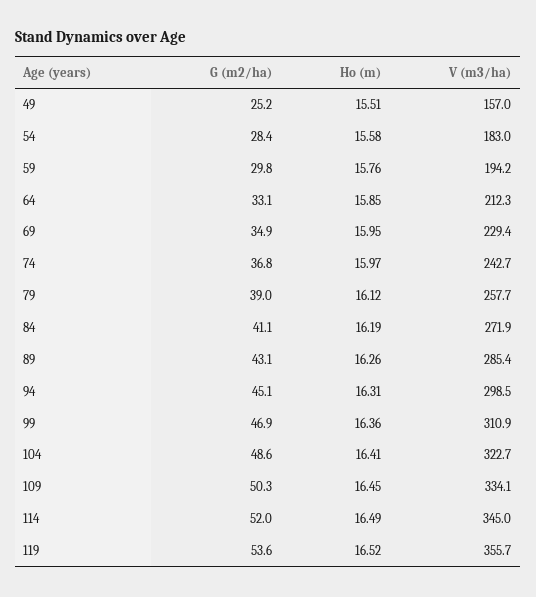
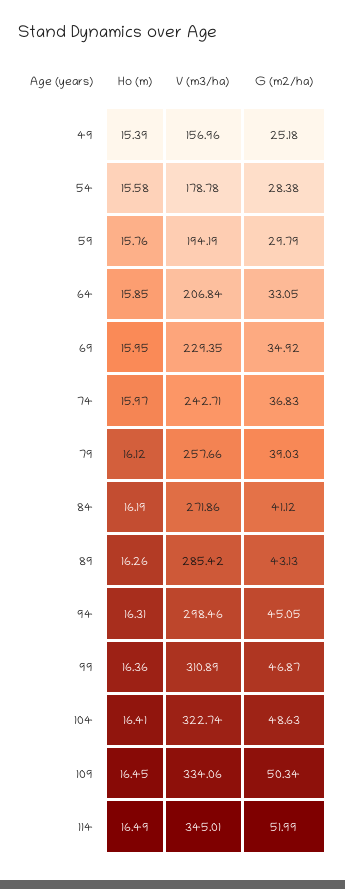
  {
    "G (m2/ha)": {
      "49": 25.18,
      "54": 28.38,
      "59": 29.79,
      "64": 33.05,
      "69": 34.92,
      "74": 36.83,
      "79": 39.03,
      "84": 41.12,
      "89": 43.13,
      "94": 45.05,
      "99": 46.87,
      "104": 48.63,
      "109": 50.34,
-     "114": 51.99,
+     "114": 51.99
-     "119": 53.6
    },
    "Ho (m)": {
-     "49": 15.51,
+     "49": 15.39,
      "54": 15.58,
      "59": 15.76,
      "64": 15.85,
      "69": 15.95,
      "74": 15.97,
      "79": 16.12,
      "84": 16.19,
      "89": 16.26,
      "94": 16.31,
      "99": 16.36,
      "104": 16.41,
      "109": 16.45,
-     "114": 16.49,
+     "114": 16.49
-     "119": 16.52
    },
    "V (m3/ha)": {
      "49": 156.96,
-     "54": 183,
+     "54": 178.78,
      "59": 194.19,
-     "64": 212.3,
+     "64": 206.84,
      "69": 229.35,
      "74": 242.71,
      "79": 257.66,
      "84": 271.86,
      "89": 285.42,
      "94": 298.46,
      "99": 310.89,
      "104": 322.74,
      "109": 334.06,
-     "114": 345.01,
+     "114": 345.01
-     "119": 355.7
    }
  }

